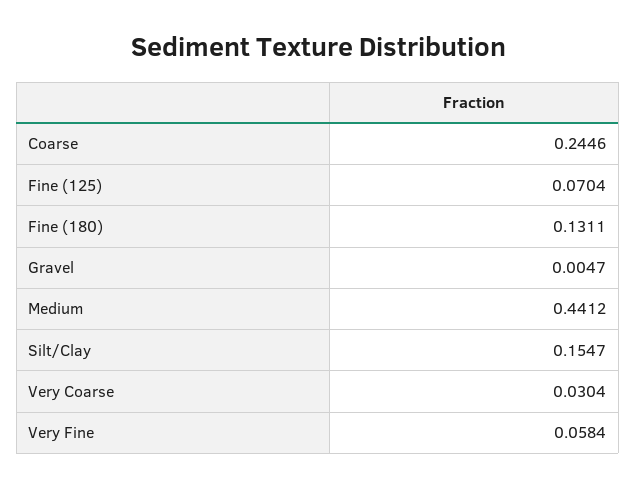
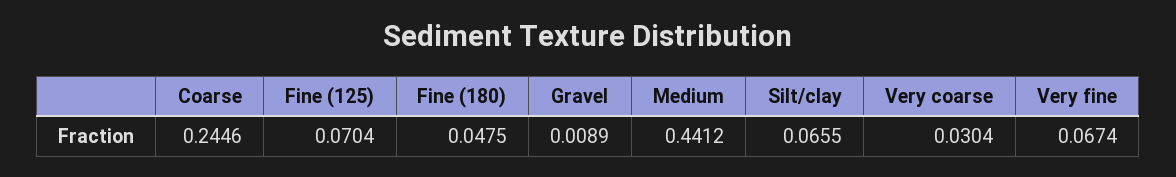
  {
    "Coarse": 0.2446,
    "Fine (125)": 0.0704,
-   "Fine (180)": 0.1311,
+   "Fine (180)": 0.0475,
-   "Gravel": 0.0047,
+   "Gravel": 0.0089,
    "Medium": 0.4412,
-   "Silt/Clay": 0.1547,
+   "Silt/Clay": 0.0655,
    "Very Coarse": 0.0304,
-   "Very Fine": 0.0584
+   "Very Fine": 0.0674
  }

